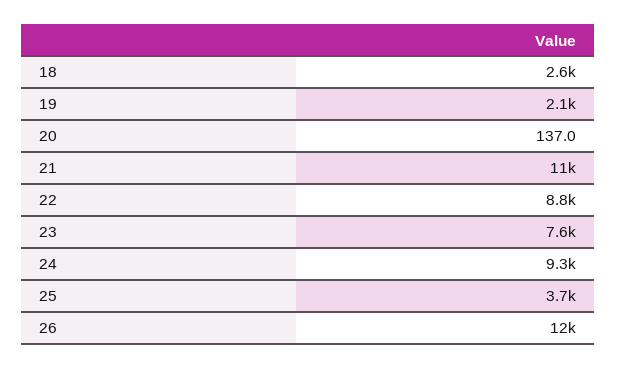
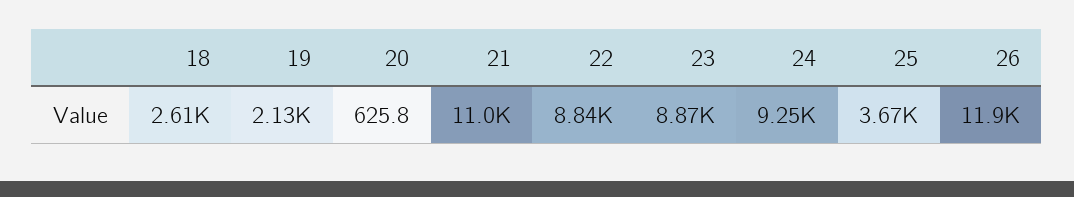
  {
    "18": 2610,
    "19": 2130,
-   "20": 137,
+   "20": 625.8,
    "21": 11000,
    "22": 8840,
-   "23": 7600,
+   "23": 8870,
    "24": 9250,
    "25": 3670,
    "26": 11900
  }

